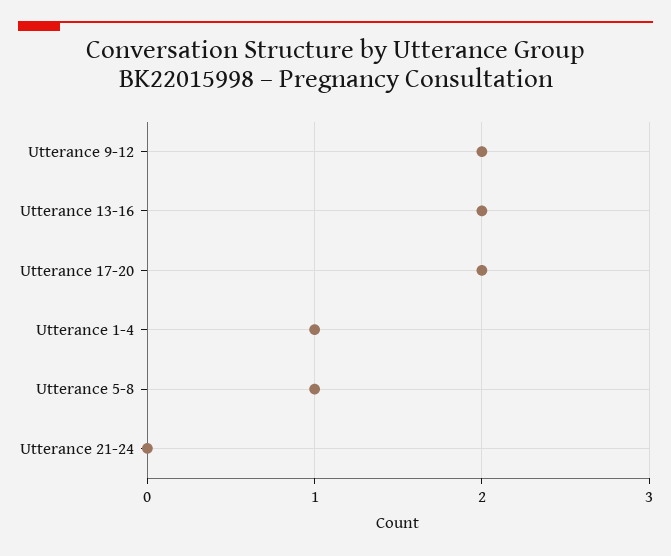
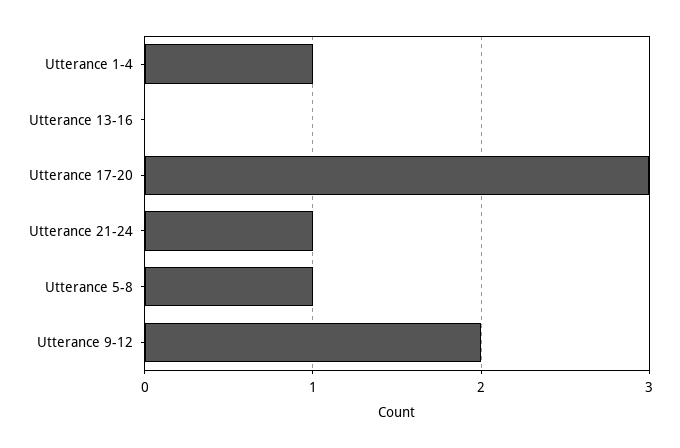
  {
    "Utterance 9-12": 2,
-   "Utterance 13-16": 2,
+   "Utterance 13-16": 0,
-   "Utterance 17-20": 2,
+   "Utterance 17-20": 3,
    "Utterance 1-4": 1,
    "Utterance 5-8": 1,
-   "Utterance 21-24": 0
+   "Utterance 21-24": 1
  }

